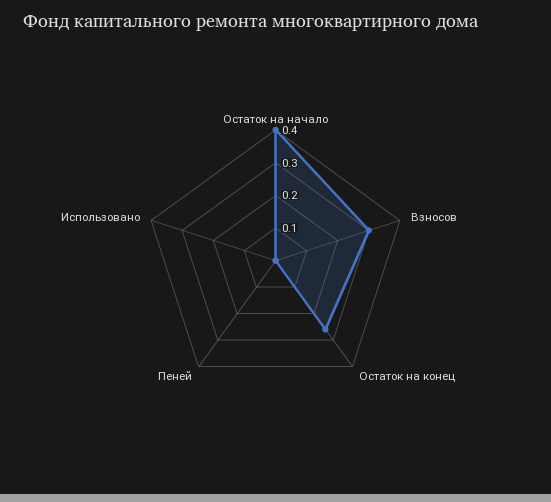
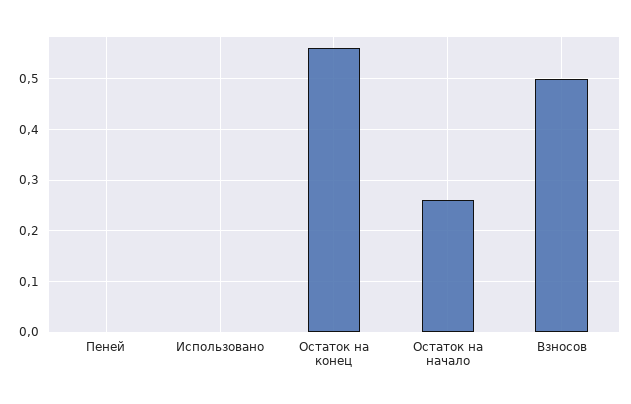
  {
-   "Остаток на начало": 0.4,
+   "Остаток на начало": 0.25,
-   "Взносов": 0.3,
+   "Взносов": 0.5,
-   "Остаток на конец": 0.25,
+   "Остаток на конец": 0.55,
    "Пеней": 0,
    "Использовано": 0
  }

